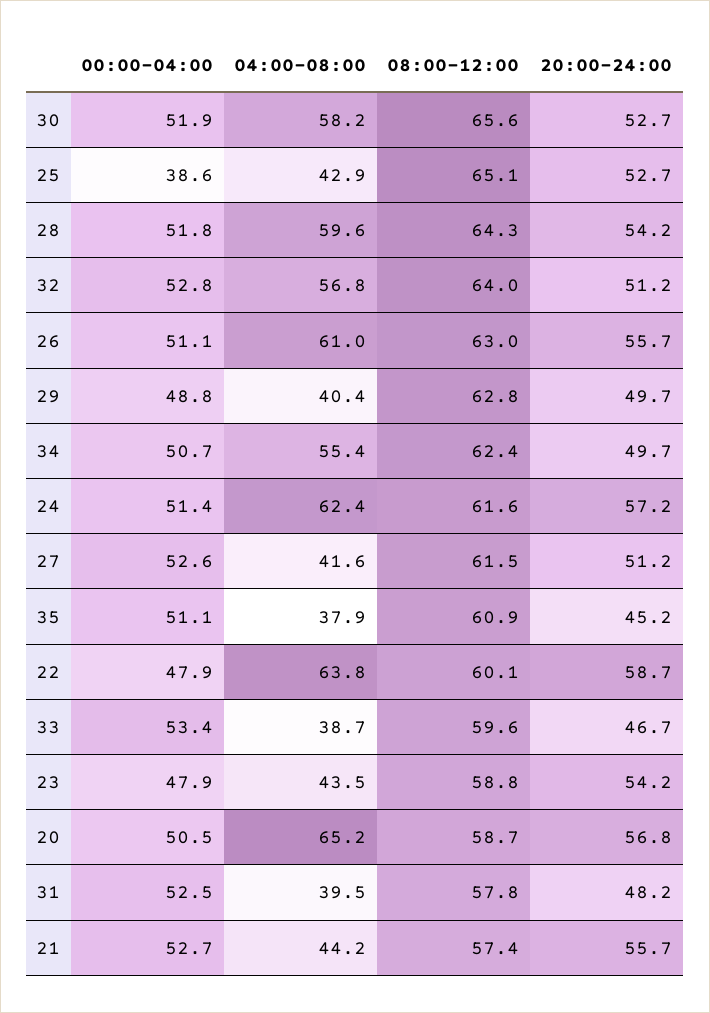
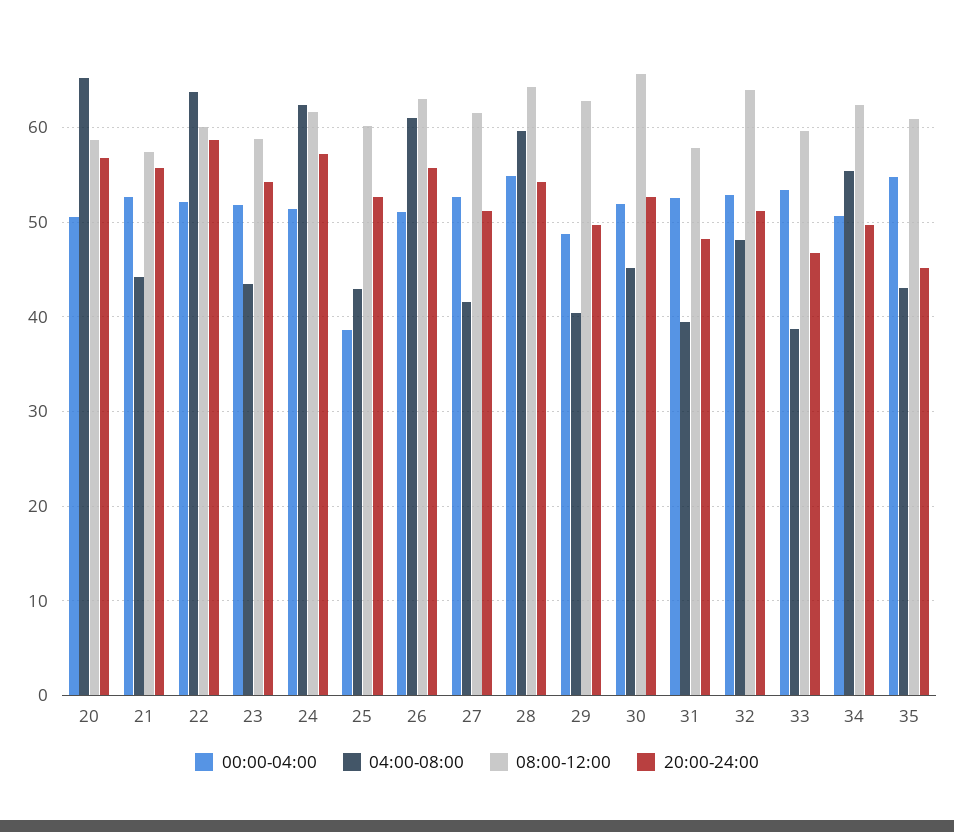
  {
    "00:00-04:00": {
      "30": 51.9,
      "25": 38.6,
-     "28": 51.8,
+     "28": 55,
      "32": 52.8,
      "26": 51.1,
      "29": 48.8,
      "34": 50.7,
      "24": 51.4,
      "27": 52.6,
-     "35": 51.1,
+     "35": 55,
-     "22": 47.9,
+     "22": 52,
      "33": 53.4,
-     "23": 47.9,
+     "23": 52,
      "20": 50.5,
      "31": 52.5,
      "21": 52.7
    },
    "04:00-08:00": {
-     "30": 58.2,
+     "30": 45,
      "25": 42.9,
      "28": 59.6,
-     "32": 56.8,
+     "32": 48,
      "26": 61,
      "29": 40.4,
      "34": 55.4,
      "24": 62.4,
      "27": 41.6,
-     "35": 37.9,
+     "35": 43,
      "22": 63.8,
      "33": 38.7,
      "23": 43.5,
      "20": 65.2,
      "31": 39.5,
      "21": 44.2
    },
    "08:00-12:00": {
      "30": 65.6,
-     "25": 65.1,
+     "25": 60,
      "28": 64.3,
      "32": 64,
      "26": 63,
      "29": 62.8,
      "34": 62.4,
      "24": 61.6,
      "27": 61.5,
      "35": 60.9,
      "22": 60.1,
      "33": 59.6,
      "23": 58.8,
      "20": 58.7,
      "31": 57.8,
      "21": 57.4
    },
    "20:00-24:00": {
      "30": 52.7,
      "25": 52.7,
      "28": 54.2,
      "32": 51.2,
      "26": 55.7,
      "29": 49.7,
      "34": 49.7,
      "24": 57.2,
      "27": 51.2,
      "35": 45.2,
      "22": 58.7,
      "33": 46.7,
      "23": 54.2,
      "20": 56.8,
      "31": 48.2,
      "21": 55.7
    }
  }

